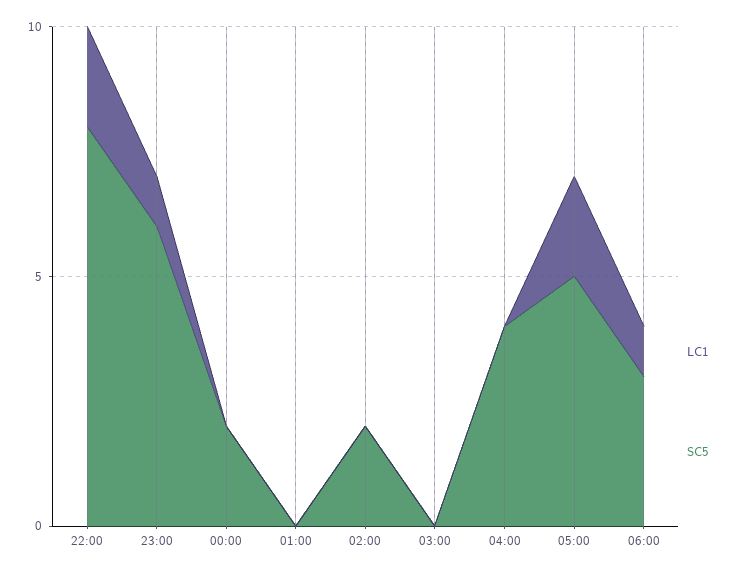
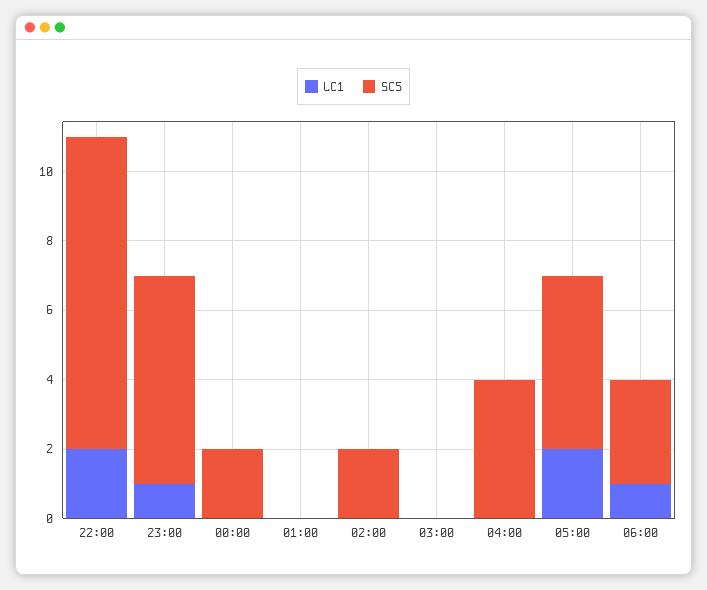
  {
    "LC1": {
      "22:00": 2,
      "23:00": 1,
      "00:00": 0,
      "01:00": 0,
      "02:00": 0,
      "03:00": 0,
      "04:00": 0,
      "05:00": 2,
      "06:00": 1
    },
    "SC5": {
-     "22:00": 8,
+     "22:00": 9,
      "23:00": 6,
      "00:00": 2,
      "01:00": 0,
      "02:00": 2,
      "03:00": 0,
      "04:00": 4,
      "05:00": 5,
      "06:00": 3
    }
  }

